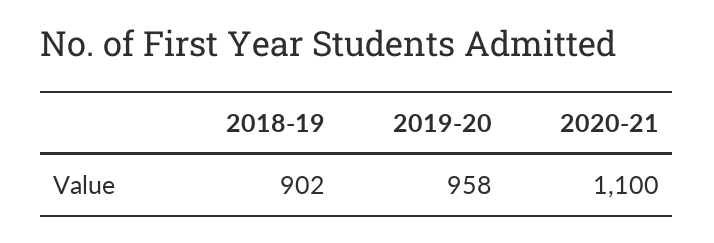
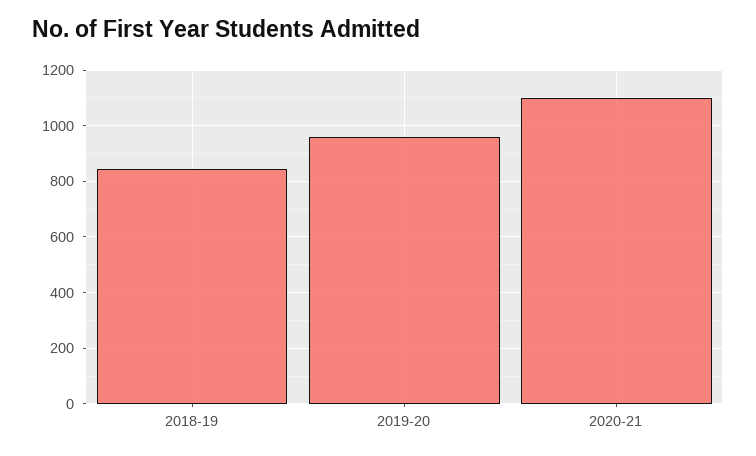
  {
-   "2018-19": 902,
+   "2018-19": 850,
    "2019-20": 958,
    "2020-21": 1100
  }

